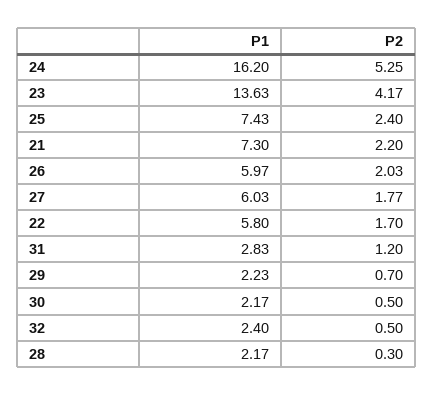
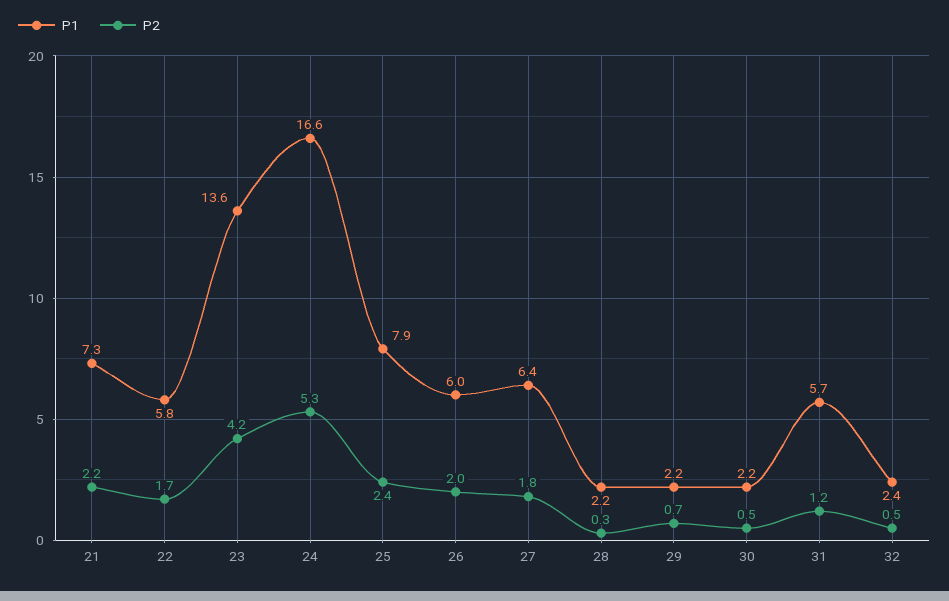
  {
    "P1": {
-     "24": 16.2,
+     "24": 16.6,
      "23": 13.63,
-     "25": 7.43,
+     "25": 7.9,
      "21": 7.3,
      "26": 5.97,
-     "27": 6.03,
+     "27": 6.4,
      "22": 5.8,
-     "31": 2.83,
+     "31": 5.7,
      "29": 2.23,
      "30": 2.17,
      "32": 2.4,
      "28": 2.17
    },
    "P2": {
      "24": 5.25,
      "23": 4.17,
      "25": 2.4,
      "21": 2.2,
      "26": 2.03,
      "27": 1.77,
      "22": 1.7,
      "31": 1.2,
      "29": 0.7,
      "30": 0.5,
      "32": 0.5,
      "28": 0.3
    }
  }

